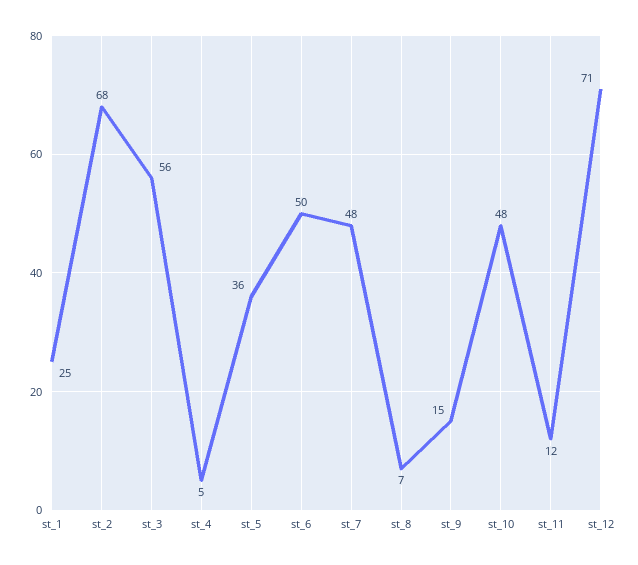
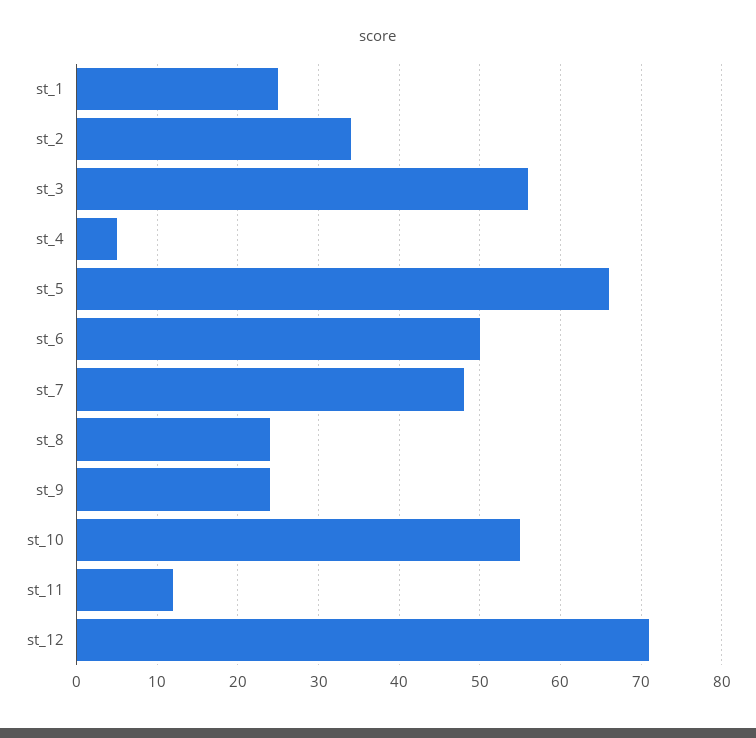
  {
    "st_1": 25,
-   "st_2": 68,
+   "st_2": 34,
    "st_3": 56,
    "st_4": 5,
-   "st_5": 36,
+   "st_5": 66,
    "st_6": 50,
    "st_7": 48,
-   "st_8": 7,
+   "st_8": 24,
-   "st_9": 15,
+   "st_9": 24,
-   "st_10": 48,
+   "st_10": 55,
    "st_11": 12,
    "st_12": 71
  }

